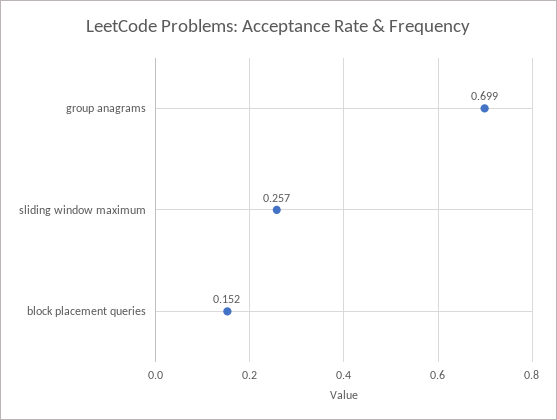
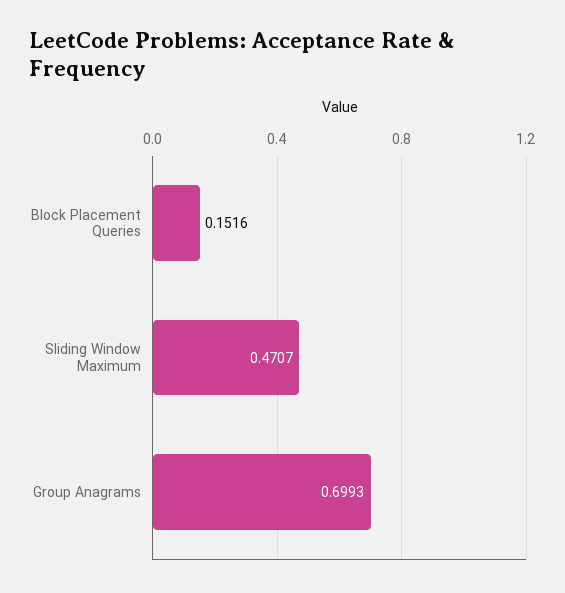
  {
    "group anagrams": 0.6993,
-   "sliding window maximum": 0.257,
+   "sliding window maximum": 0.4707,
    "block placement queries": 0.1516
  }

